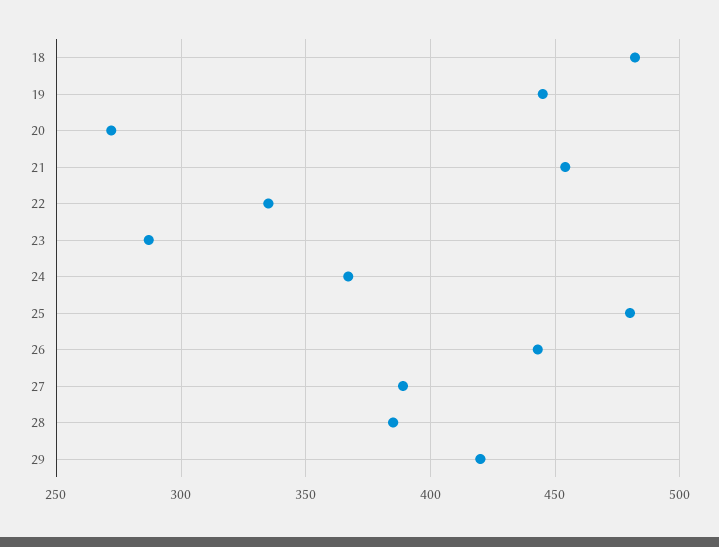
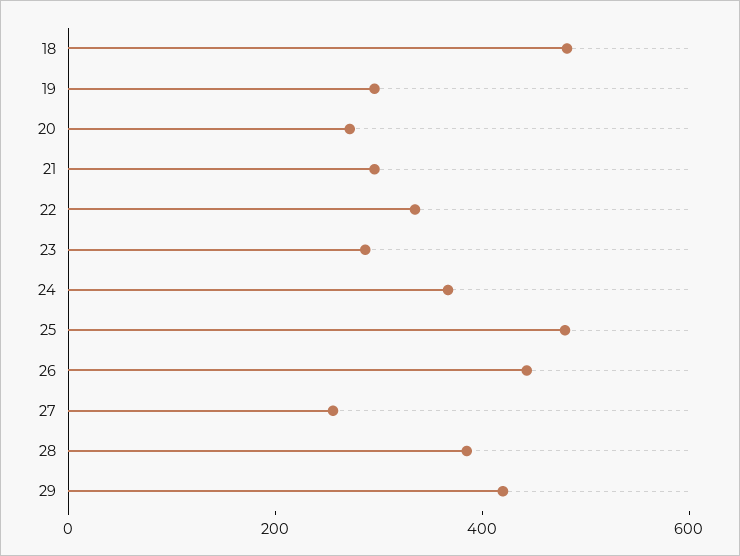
  {
    "18": 480,
-   "19": 445,
+   "19": 300,
    "20": 270,
-   "21": 455,
+   "21": 300,
    "22": 335,
    "23": 285,
    "24": 365,
    "25": 480,
    "26": 445,
-   "27": 390,
+   "27": 250,
    "28": 385,
    "29": 420
  }

